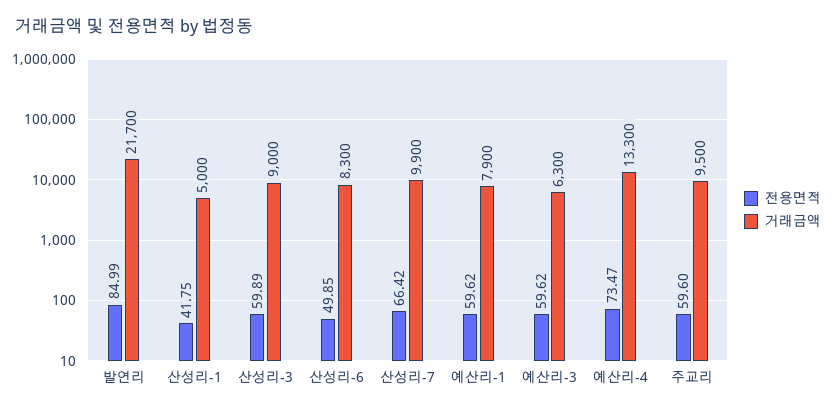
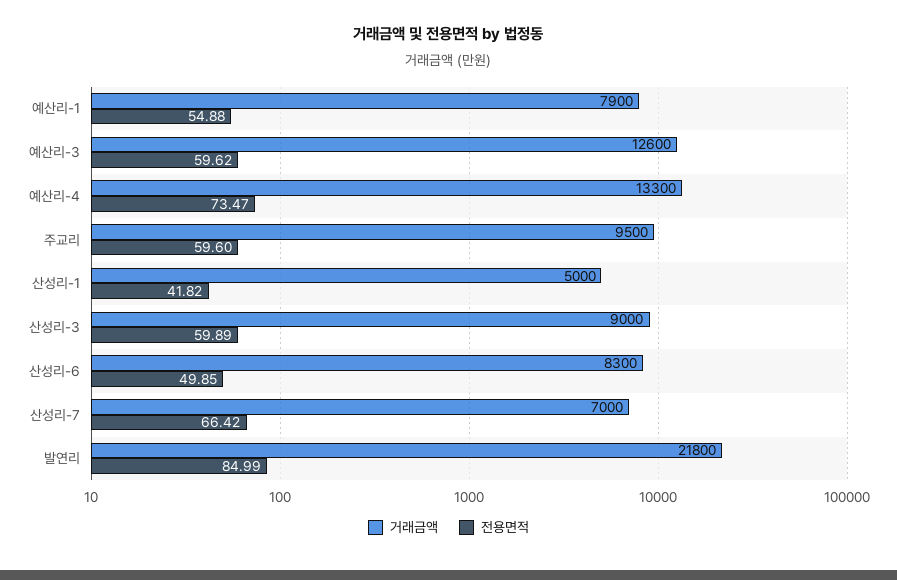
  {
    "전용면적": {
      "발연리": 84.99,
-     "산성리-1": 41.75,
+     "산성리-1": 41.82,
      "산성리-3": 59.89,
      "산성리-6": 49.85,
      "산성리-7": 66.42,
-     "예산리-1": 59.62,
+     "예산리-1": 54.88,
      "예산리-3": 59.62,
      "예산리-4": 73.47,
      "주교리": 59.6
    },
    "거래금액": {
-     "발연리": 21700,
+     "발연리": 21800,
      "산성리-1": 5000,
      "산성리-3": 9000,
      "산성리-6": 8300,
-     "산성리-7": 9900,
+     "산성리-7": 7000,
      "예산리-1": 7900,
-     "예산리-3": 6300,
+     "예산리-3": 12600,
      "예산리-4": 13300,
      "주교리": 9500
    }
  }

